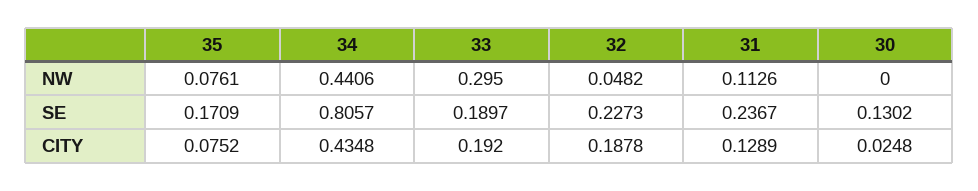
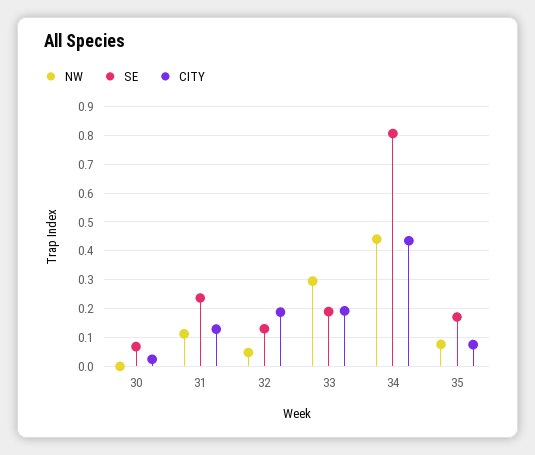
  {
    "NW": {
      "35": 0.0761,
      "34": 0.4406,
      "33": 0.295,
      "32": 0.0482,
      "31": 0.1126,
      "30": 0
    },
    "SE": {
      "35": 0.1709,
      "34": 0.8057,
      "33": 0.1897,
-     "32": 0.2273,
+     "32": 0.125,
      "31": 0.2367,
-     "30": 0.1302
+     "30": 0.075
    },
    "CITY": {
      "35": 0.0752,
      "34": 0.4348,
      "33": 0.192,
      "32": 0.1878,
      "31": 0.1289,
      "30": 0.0248
    }
  }

